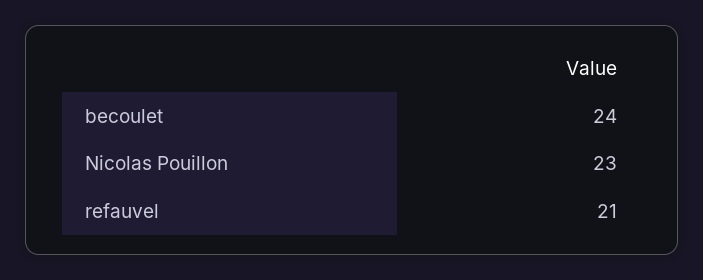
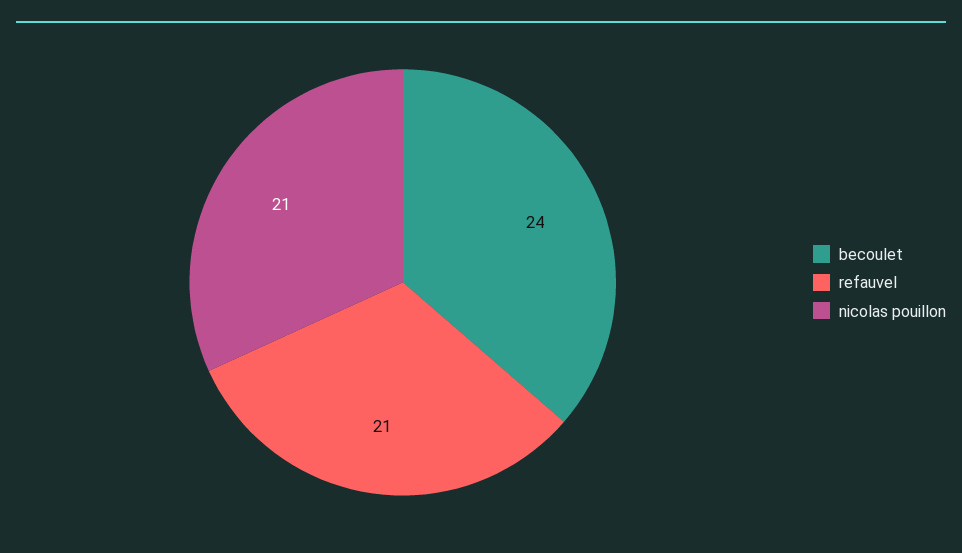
  {
    "becoulet": 24,
-   "Nicolas Pouillon": 23,
+   "Nicolas Pouillon": 21,
    "refauvel": 21
  }

